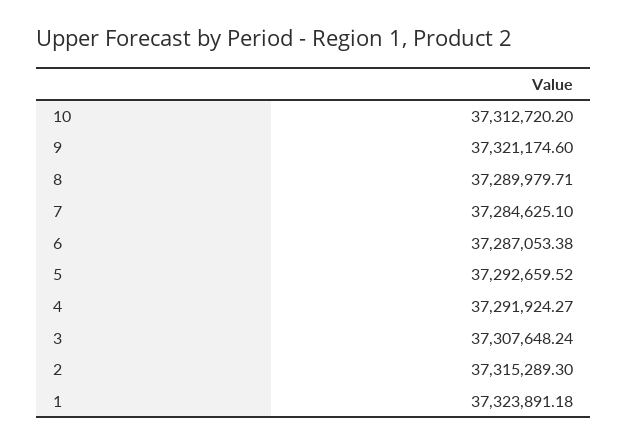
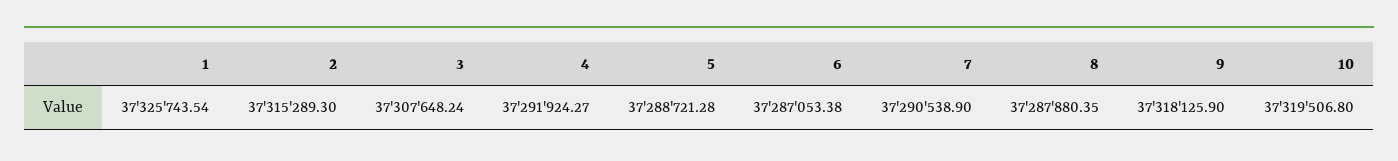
  {
-   "10": 37312720.2,
+   "10": 37319506.8,
-   "9": 37321174.6,
+   "9": 37318125.9,
-   "8": 37289979.71,
+   "8": 37287880.35,
-   "7": 37284625.1,
+   "7": 37290538.9,
    "6": 37287053.38,
-   "5": 37292659.52,
+   "5": 37288721.28,
    "4": 37291924.27,
    "3": 37307648.24,
    "2": 37315289.3,
-   "1": 37323891.18
+   "1": 37325743.54
  }

